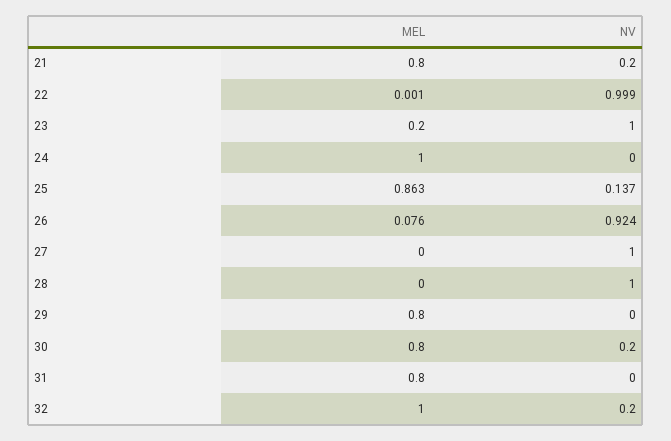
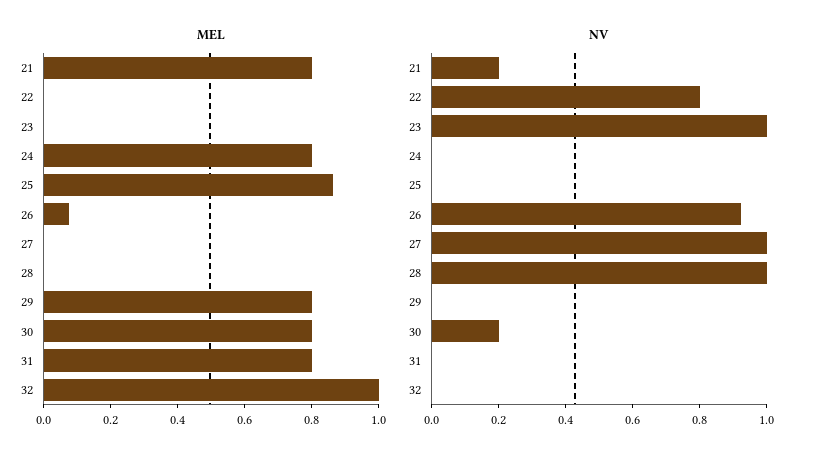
  {
    "MEL": {
      "21": 0.8,
      "22": 0.001,
-     "23": 0.2,
+     "23": 0,
-     "24": 1,
+     "24": 0.8,
      "25": 0.863,
      "26": 0.076,
      "27": 0,
      "28": 0,
      "29": 0.8,
      "30": 0.8,
      "31": 0.8,
      "32": 1
    },
    "NV": {
      "21": 0.2,
-     "22": 0.999,
+     "22": 0.8,
      "23": 1,
      "24": 0,
-     "25": 0.137,
+     "25": 0,
      "26": 0.924,
      "27": 1,
      "28": 1,
      "29": 0,
      "30": 0.2,
      "31": 0,
-     "32": 0.2
+     "32": 0
    }
  }

